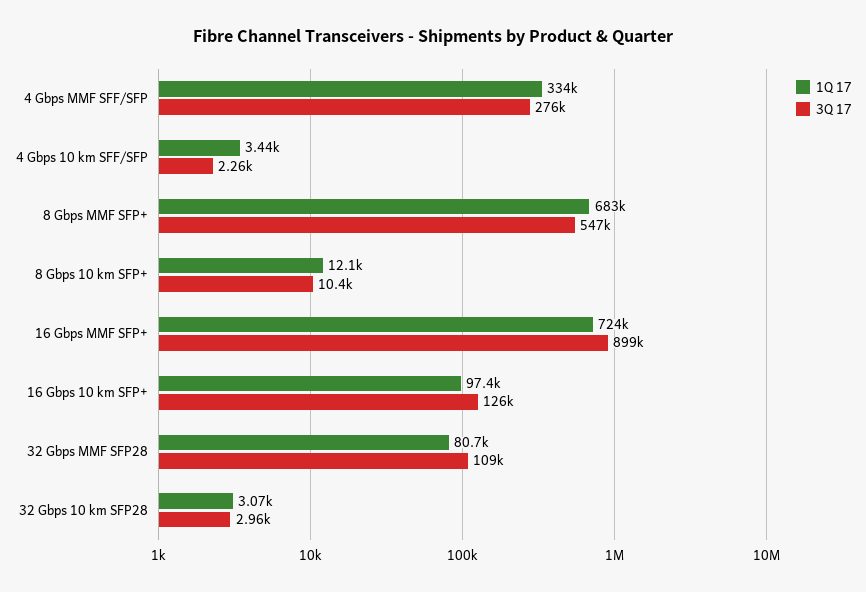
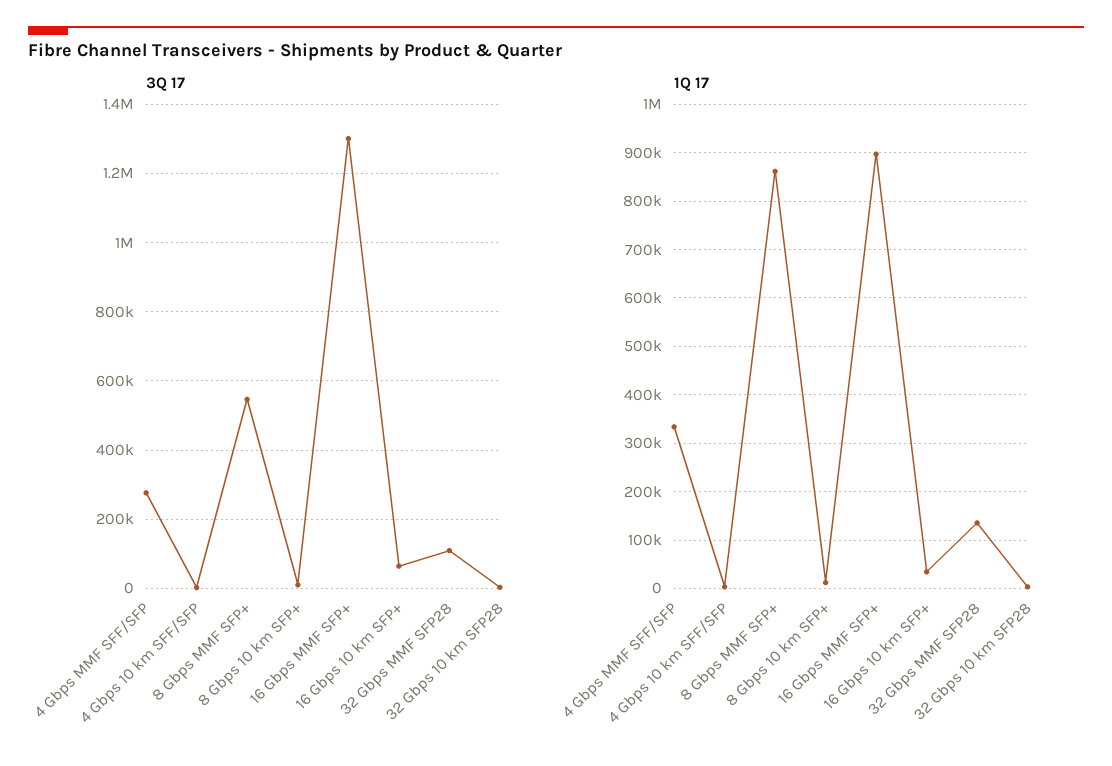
  {
    "1Q 17": {
      "4 Gbps MMF SFF/SFP": 334000,
      "4 Gbps 10 km SFF/SFP": 3440,
-     "8 Gbps MMF SFP+": 683000,
+     "8 Gbps MMF SFP+": 860000,
      "8 Gbps 10 km SFP+": 12100,
-     "16 Gbps MMF SFP+": 724000,
+     "16 Gbps MMF SFP+": 900000,
-     "16 Gbps 10 km SFP+": 97400,
+     "16 Gbps 10 km SFP+": 40000,
-     "32 Gbps MMF SFP28": 80700,
+     "32 Gbps MMF SFP28": 140000,
      "32 Gbps 10 km SFP28": 3070
    },
    "3Q 17": {
      "4 Gbps MMF SFF/SFP": 276000,
      "4 Gbps 10 km SFF/SFP": 2260,
      "8 Gbps MMF SFP+": 547000,
      "8 Gbps 10 km SFP+": 10400,
-     "16 Gbps MMF SFP+": 899000,
+     "16 Gbps MMF SFP+": 1300000,
-     "16 Gbps 10 km SFP+": 126000,
+     "16 Gbps 10 km SFP+": 60000,
      "32 Gbps MMF SFP28": 109000,
      "32 Gbps 10 km SFP28": 2960
    }
  }

